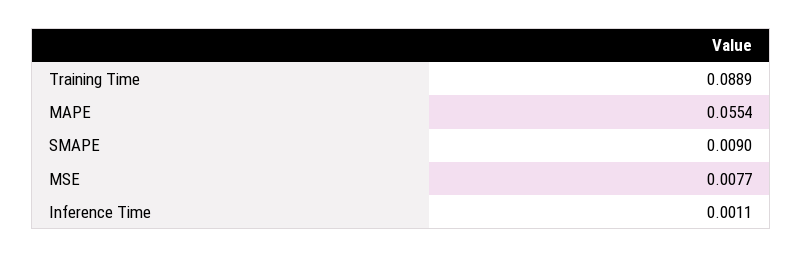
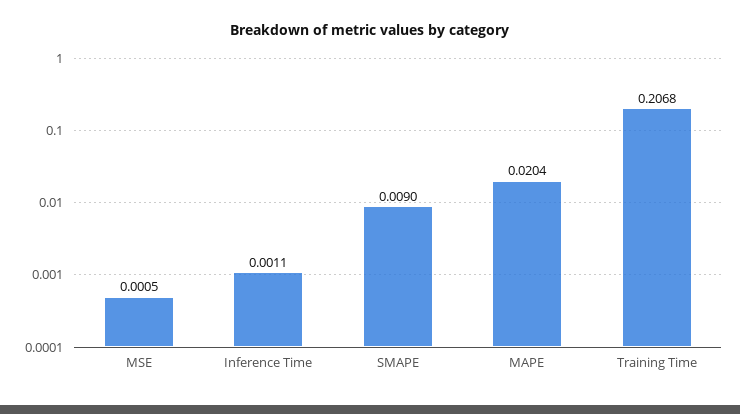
  {
-   "Training Time": 0.0889,
+   "Training Time": 0.2068,
-   "MAPE": 0.0554,
+   "MAPE": 0.0204,
    "SMAPE": 0.009,
-   "MSE": 0.0077,
+   "MSE": 0.0005,
    "Inference Time": 0.0011
  }

